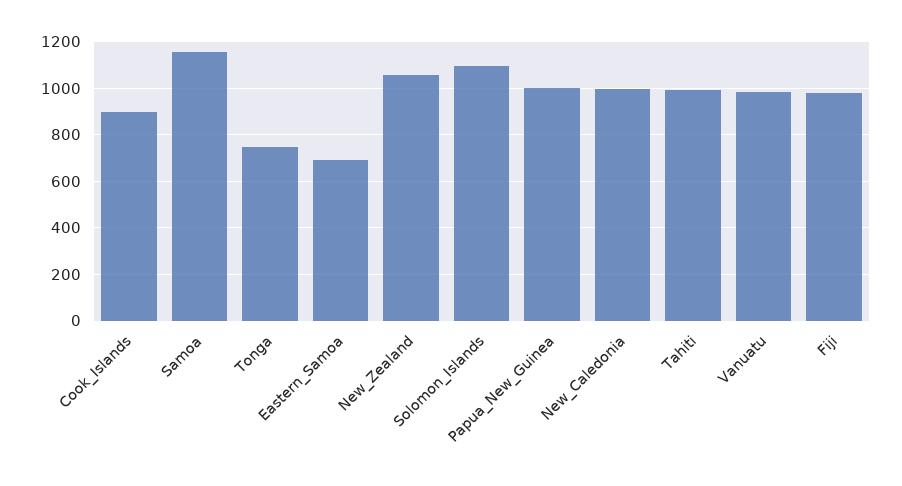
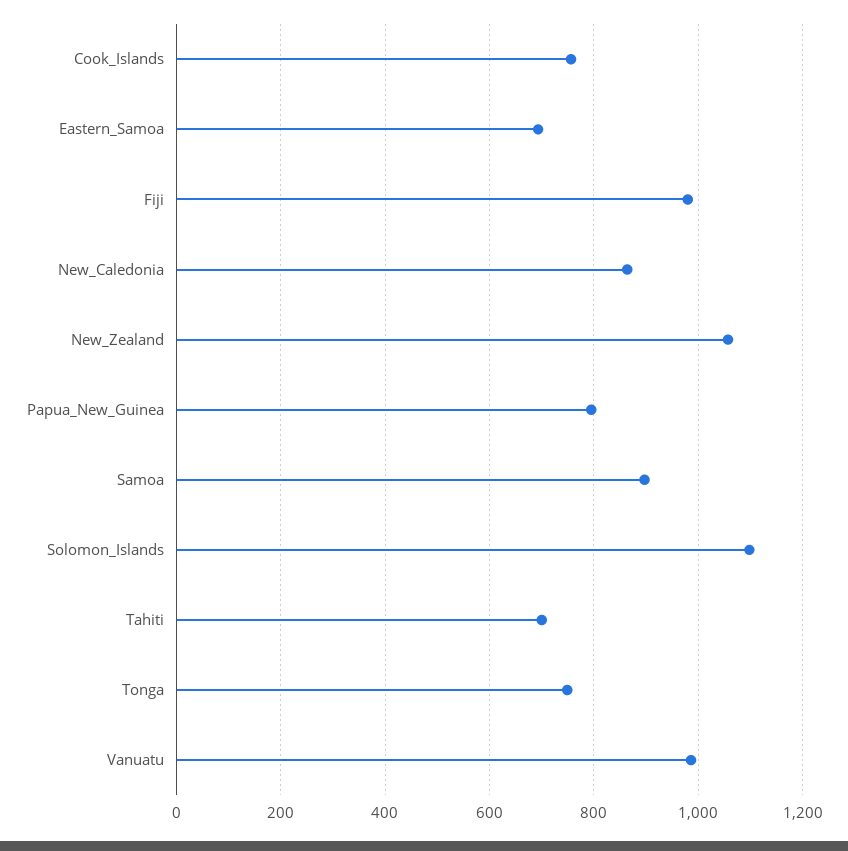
  {
-   "Cook_Islands": 900,
+   "Cook_Islands": 760,
-   "Samoa": 1150,
+   "Samoa": 900,
    "Tonga": 740,
    "Eastern_Samoa": 700,
    "New_Zealand": 1060,
    "Solomon_Islands": 1100,
-   "Papua_New_Guinea": 1000,
+   "Papua_New_Guinea": 800,
-   "New_Caledonia": 1000,
+   "New_Caledonia": 860,
-   "Tahiti": 1000,
+   "Tahiti": 700,
    "Vanuatu": 980,
    "Fiji": 980
  }

